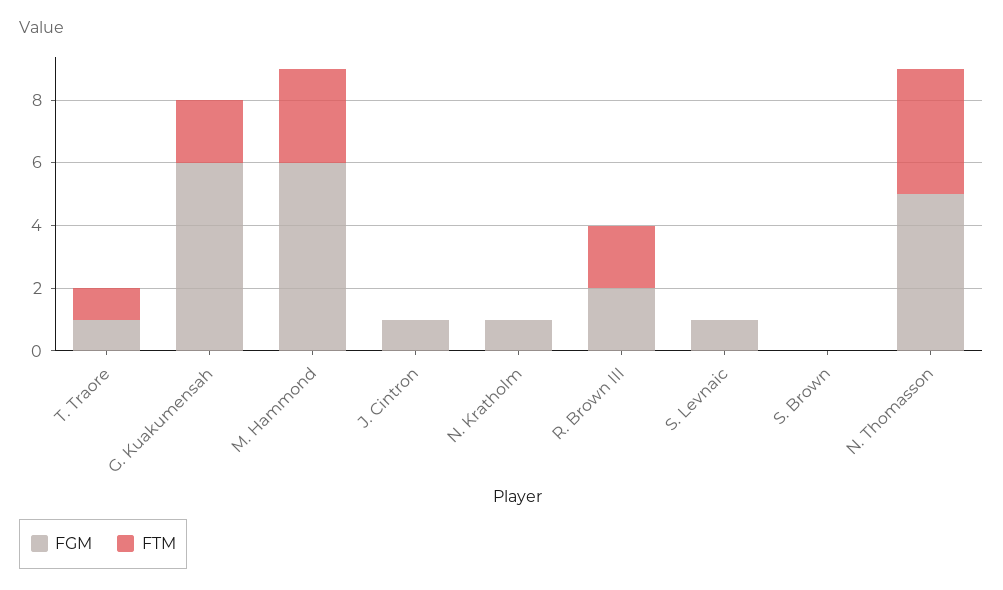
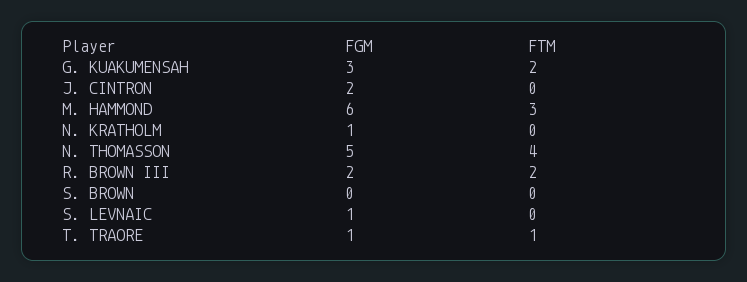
  {
    "FGM": {
      "T. Traore": 1,
-     "G. Kuakumensah": 6,
+     "G. Kuakumensah": 3,
      "M. Hammond": 6,
-     "J. Cintron": 1,
+     "J. Cintron": 2,
      "N. Kratholm": 1,
      "R. Brown III": 2,
      "S. Levnaic": 1,
      "S. Brown": 0,
      "N. Thomasson": 5
    },
    "FTM": {
      "T. Traore": 1,
      "G. Kuakumensah": 2,
      "M. Hammond": 3,
      "J. Cintron": 0,
      "N. Kratholm": 0,
      "R. Brown III": 2,
      "S. Levnaic": 0,
      "S. Brown": 0,
      "N. Thomasson": 4
    }
  }

